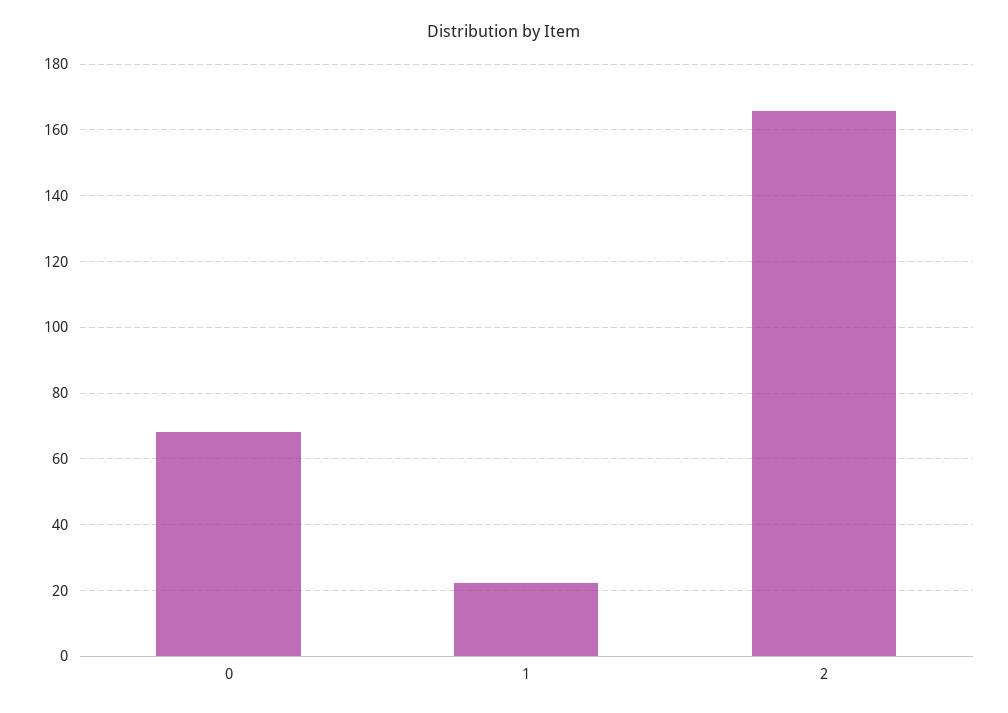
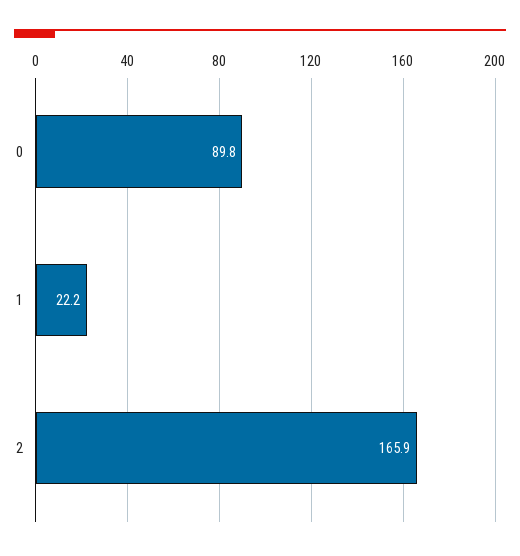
  {
-   "0": 68,
+   "0": 89.8,
    "1": 22.2,
    "2": 165.9
  }

